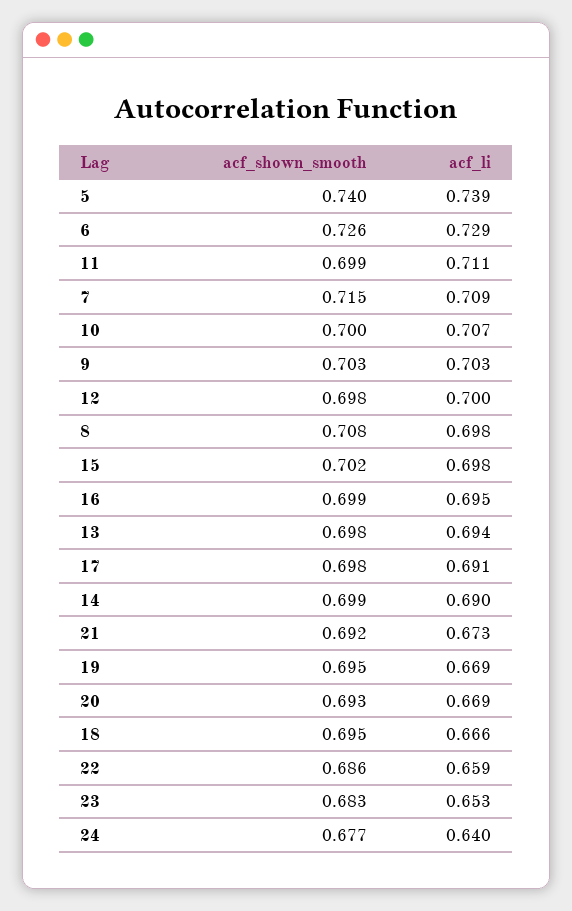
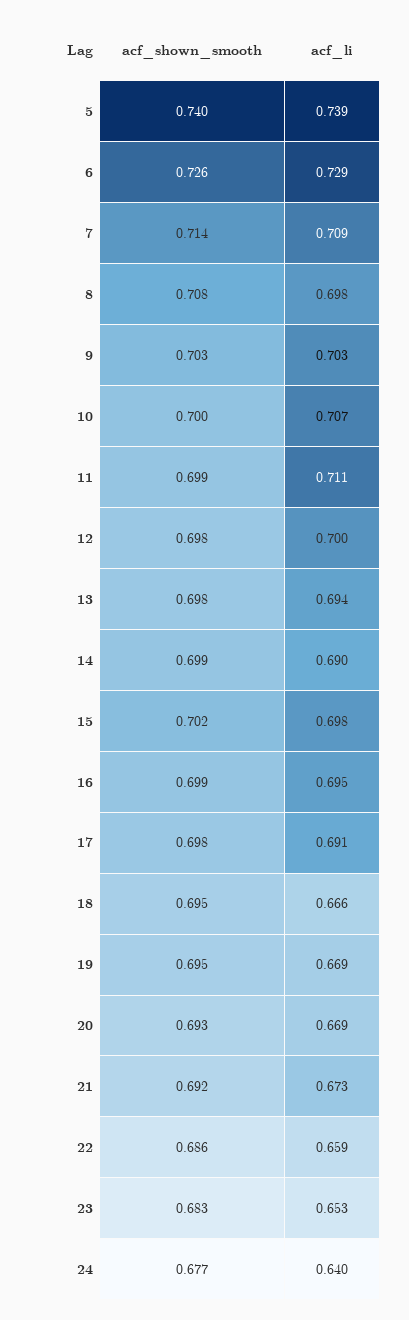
  {
    "acf_shown_smooth": {
      "5": 0.74,
      "6": 0.726,
      "11": 0.699,
-     "7": 0.715,
+     "7": 0.714,
      "10": 0.7,
      "9": 0.703,
      "12": 0.698,
      "8": 0.708,
      "15": 0.702,
      "16": 0.699,
      "13": 0.698,
      "17": 0.698,
      "14": 0.699,
      "21": 0.692,
      "19": 0.695,
      "20": 0.693,
      "18": 0.695,
      "22": 0.686,
      "23": 0.683,
      "24": 0.677
    },
    "acf_li": {
      "5": 0.739,
      "6": 0.729,
      "11": 0.711,
      "7": 0.709,
      "10": 0.707,
      "9": 0.703,
      "12": 0.7,
      "8": 0.698,
      "15": 0.698,
      "16": 0.695,
      "13": 0.694,
      "17": 0.691,
      "14": 0.69,
      "21": 0.673,
      "19": 0.669,
      "20": 0.669,
      "18": 0.666,
      "22": 0.659,
      "23": 0.653,
      "24": 0.64
    }
  }

